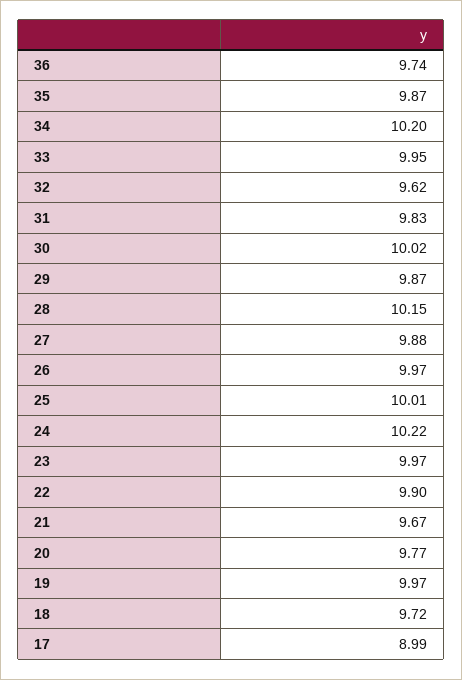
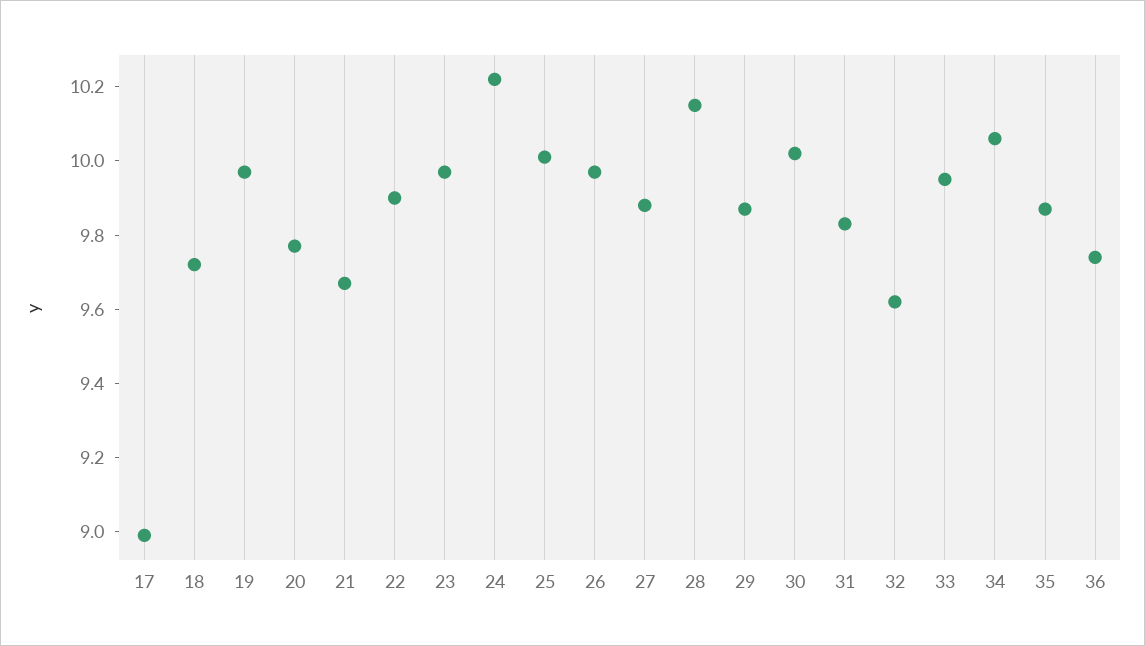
  {
    "36": 9.74,
    "35": 9.87,
-   "34": 10.2,
+   "34": 10.05,
    "33": 9.95,
    "32": 9.62,
    "31": 9.83,
    "30": 10.02,
    "29": 9.87,
    "28": 10.15,
    "27": 9.88,
    "26": 9.97,
    "25": 10.01,
    "24": 10.22,
    "23": 9.97,
    "22": 9.9,
    "21": 9.67,
    "20": 9.77,
    "19": 9.97,
    "18": 9.72,
    "17": 8.99
  }

